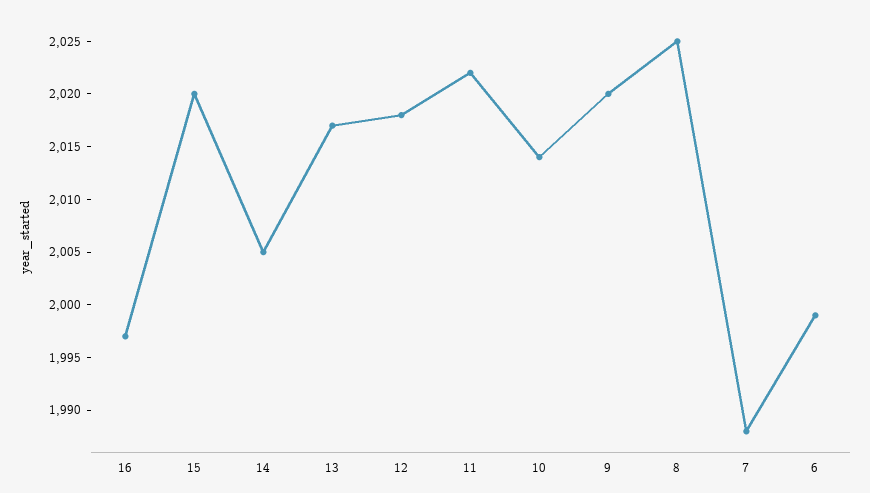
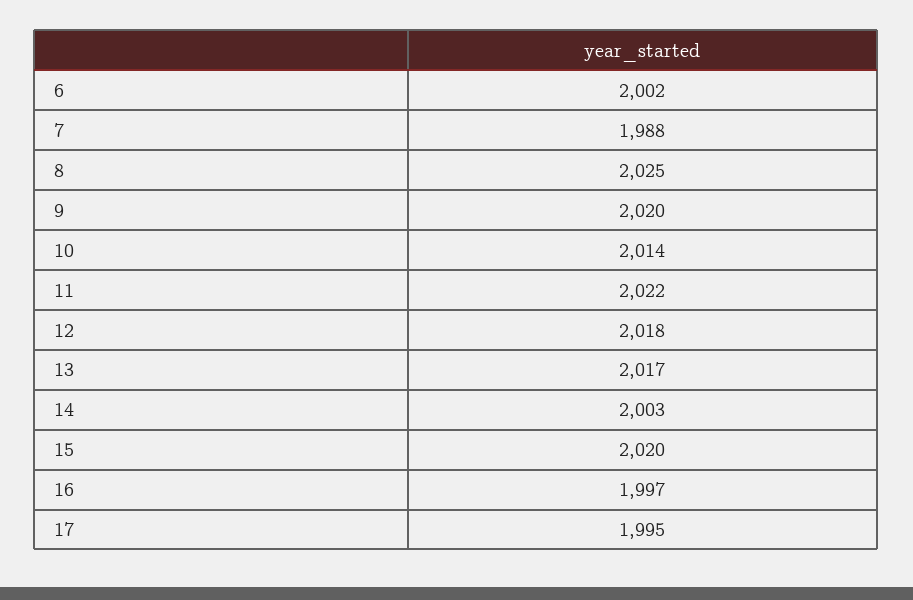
  {
    "16": 1997,
    "15": 2020,
-   "14": 2005,
+   "14": 2003,
    "13": 2017,
    "12": 2018,
    "11": 2022,
    "10": 2014,
    "9": 2020,
    "8": 2025,
    "7": 1988,
-   "6": 1999
+   "6": 2002,
+   "17": 1995
  }

